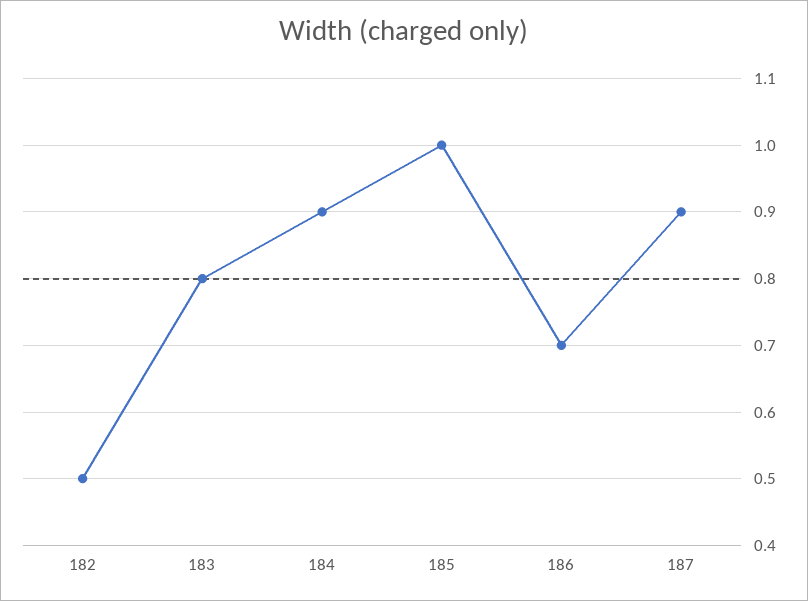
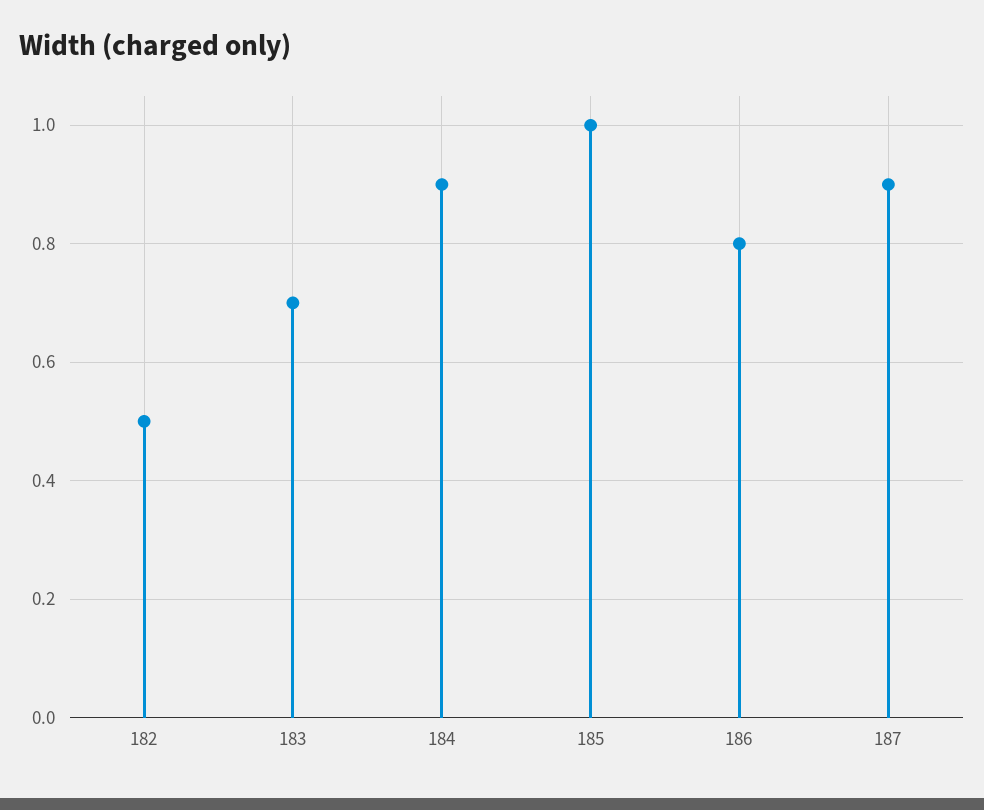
  {
    "182": 0.5,
-   "183": 0.8,
+   "183": 0.7,
    "184": 0.9,
    "185": 1,
-   "186": 0.7,
+   "186": 0.8,
    "187": 0.9
  }

